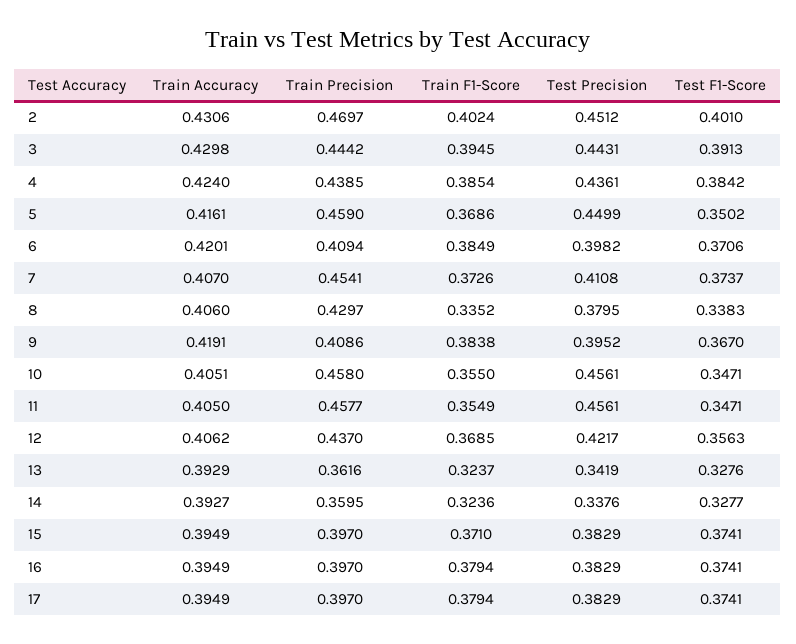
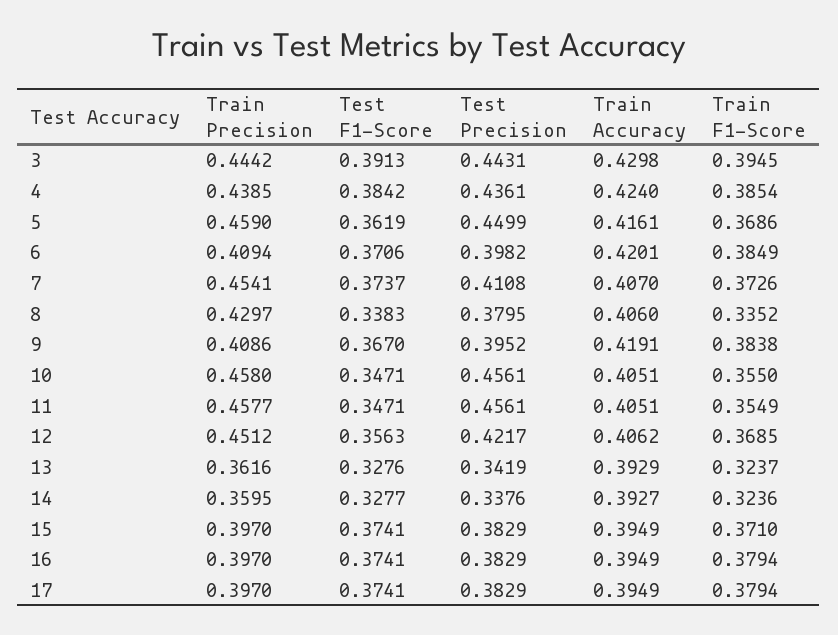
  {
    "Train Accuracy": {
-     "2": 0.4306,
      "3": 0.4298,
      "4": 0.424,
      "5": 0.4161,
      "6": 0.4201,
      "7": 0.407,
      "8": 0.406,
      "9": 0.4191,
      "10": 0.4051,
-     "11": 0.405,
+     "11": 0.4051,
      "12": 0.4062,
      "13": 0.3929,
      "14": 0.3927,
      "15": 0.3949,
      "16": 0.3949,
      "17": 0.3949
    },
    "Train Precision": {
-     "2": 0.4697,
      "3": 0.4442,
      "4": 0.4385,
      "5": 0.459,
      "6": 0.4094,
      "7": 0.4541,
      "8": 0.4297,
      "9": 0.4086,
      "10": 0.458,
      "11": 0.4577,
-     "12": 0.437,
+     "12": 0.4512,
      "13": 0.3616,
      "14": 0.3595,
      "15": 0.397,
      "16": 0.397,
      "17": 0.397
    },
    "Train F1-Score": {
-     "2": 0.4024,
      "3": 0.3945,
      "4": 0.3854,
      "5": 0.3686,
      "6": 0.3849,
      "7": 0.3726,
      "8": 0.3352,
      "9": 0.3838,
      "10": 0.355,
      "11": 0.3549,
      "12": 0.3685,
      "13": 0.3237,
      "14": 0.3236,
      "15": 0.371,
      "16": 0.3794,
      "17": 0.3794
    },
    "Test Precision": {
-     "2": 0.4512,
      "3": 0.4431,
      "4": 0.4361,
      "5": 0.4499,
      "6": 0.3982,
      "7": 0.4108,
      "8": 0.3795,
      "9": 0.3952,
      "10": 0.4561,
      "11": 0.4561,
      "12": 0.4217,
      "13": 0.3419,
      "14": 0.3376,
      "15": 0.3829,
      "16": 0.3829,
      "17": 0.3829
    },
    "Test F1-Score": {
-     "2": 0.401,
      "3": 0.3913,
      "4": 0.3842,
-     "5": 0.3502,
+     "5": 0.3619,
      "6": 0.3706,
      "7": 0.3737,
      "8": 0.3383,
      "9": 0.367,
      "10": 0.3471,
      "11": 0.3471,
      "12": 0.3563,
      "13": 0.3276,
      "14": 0.3277,
      "15": 0.3741,
      "16": 0.3741,
      "17": 0.3741
    }
  }

